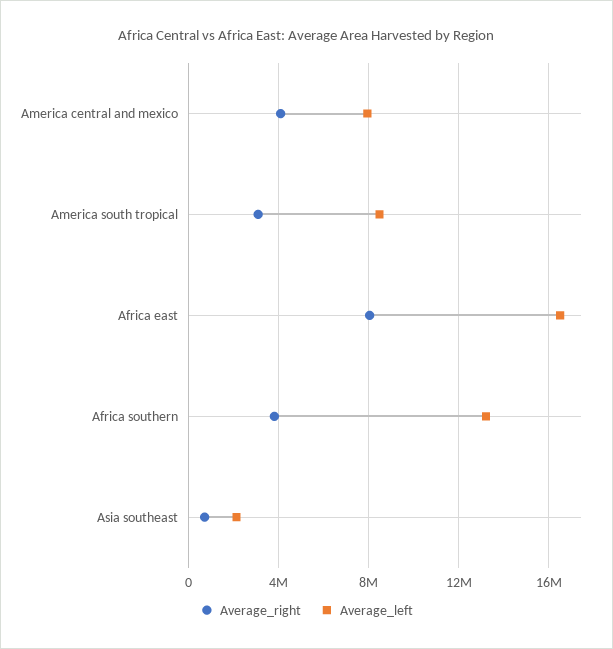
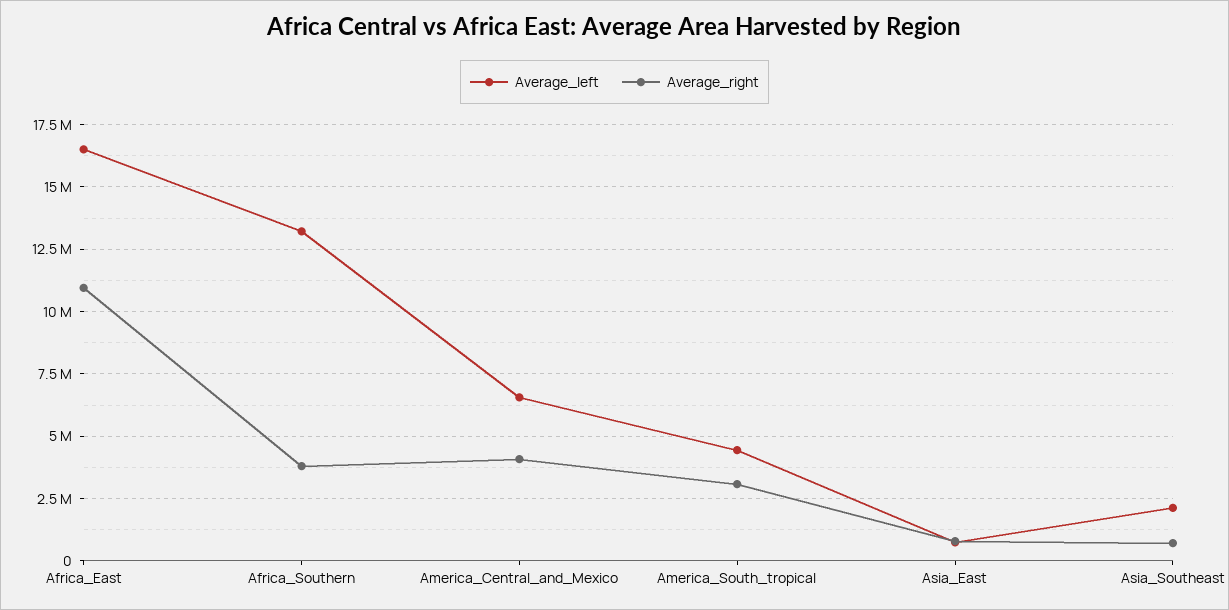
  {
    "Average_right": {
      "America central and mexico": 4000000,
      "America south tropical": 3000000,
-     "Africa east": 8000000,
+     "Africa east": 11000000,
      "Africa southern": 3750000,
-     "Asia southeast": 750000
+     "Asia southeast": 750000,
+     "Asia_East": 750000
    },
    "Average_left": {
-     "America central and mexico": 8000000,
+     "America central and mexico": 6500000,
-     "America south tropical": 8500000,
+     "America south tropical": 4500000,
      "Africa east": 16500000,
      "Africa southern": 13250000,
-     "Asia southeast": 2250000
+     "Asia southeast": 2250000,
+     "Asia_East": 750000
    }
  }

